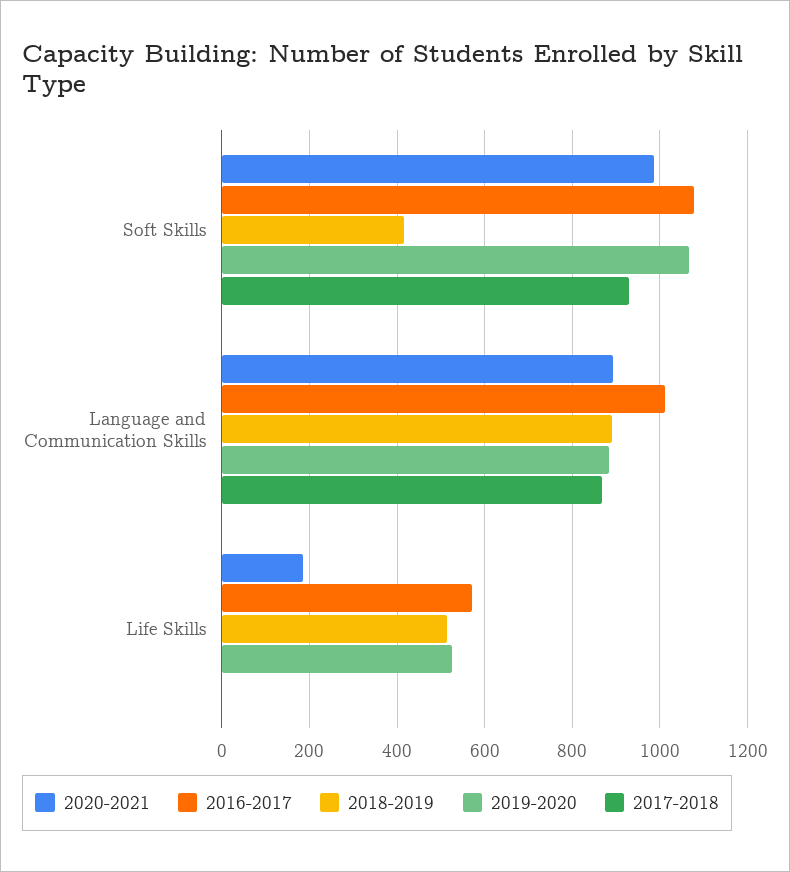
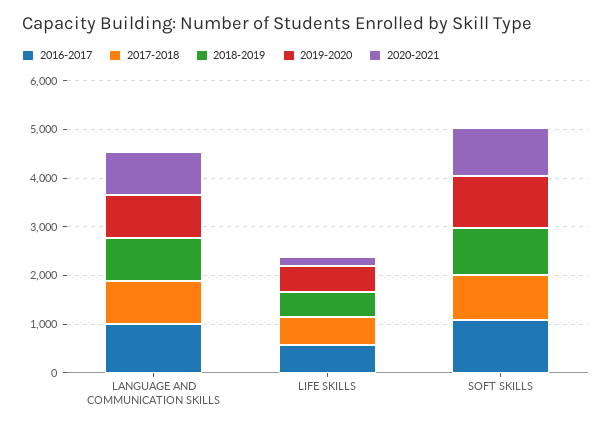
  {
    "2020-2021": {
      "Soft Skills": 980,
      "Language and Communication Skills": 900,
      "Life Skills": 180
    },
    "2016-2017": {
      "Soft Skills": 1080,
      "Language and Communication Skills": 1020,
      "Life Skills": 580
    },
    "2018-2019": {
-     "Soft Skills": 420,
+     "Soft Skills": 1000,
      "Language and Communication Skills": 900,
      "Life Skills": 520
    },
    "2019-2020": {
      "Soft Skills": 1060,
      "Language and Communication Skills": 880,
      "Life Skills": 520
    },
    "2017-2018": {
      "Soft Skills": 920,
      "Language and Communication Skills": 860,
-     "Life Skills": 0
+     "Life Skills": 600
    }
  }

